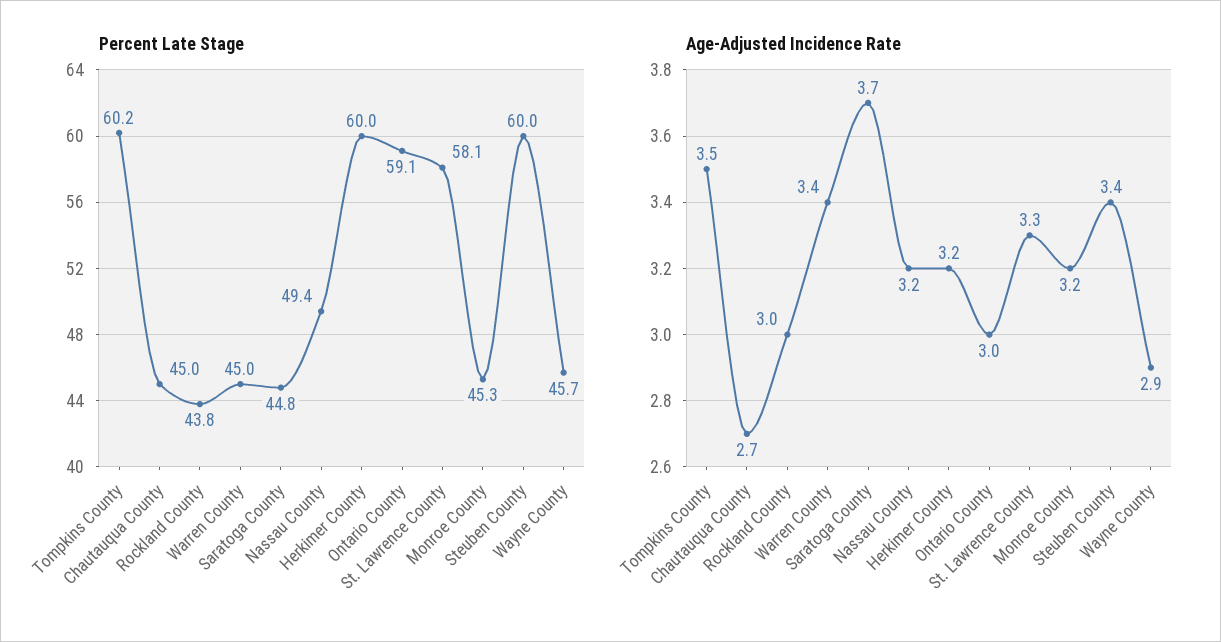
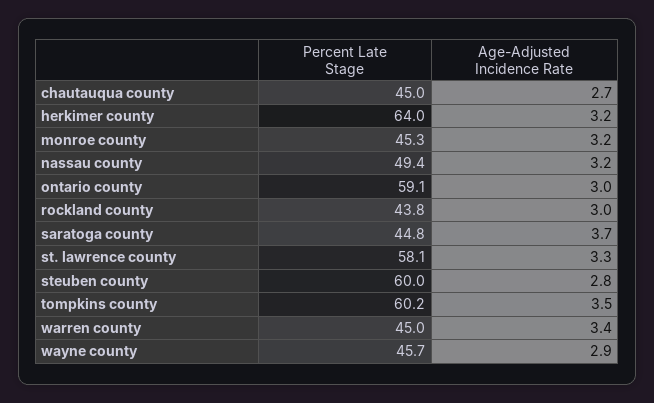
  {
    "Percent Late Stage": {
      "Tompkins County": 60.2,
      "Chautauqua County": 45,
      "Rockland County": 43.8,
      "Warren County": 45,
      "Saratoga County": 44.8,
      "Nassau County": 49.4,
-     "Herkimer County": 60,
+     "Herkimer County": 64,
      "Ontario County": 59.1,
      "St. Lawrence County": 58.1,
      "Monroe County": 45.3,
      "Steuben County": 60,
      "Wayne County": 45.7
    },
    "Age-Adjusted Incidence Rate": {
      "Tompkins County": 3.5,
      "Chautauqua County": 2.7,
      "Rockland County": 3,
      "Warren County": 3.4,
      "Saratoga County": 3.7,
      "Nassau County": 3.2,
      "Herkimer County": 3.2,
      "Ontario County": 3,
      "St. Lawrence County": 3.3,
      "Monroe County": 3.2,
-     "Steuben County": 3.4,
+     "Steuben County": 2.8,
      "Wayne County": 2.9
    }
  }

